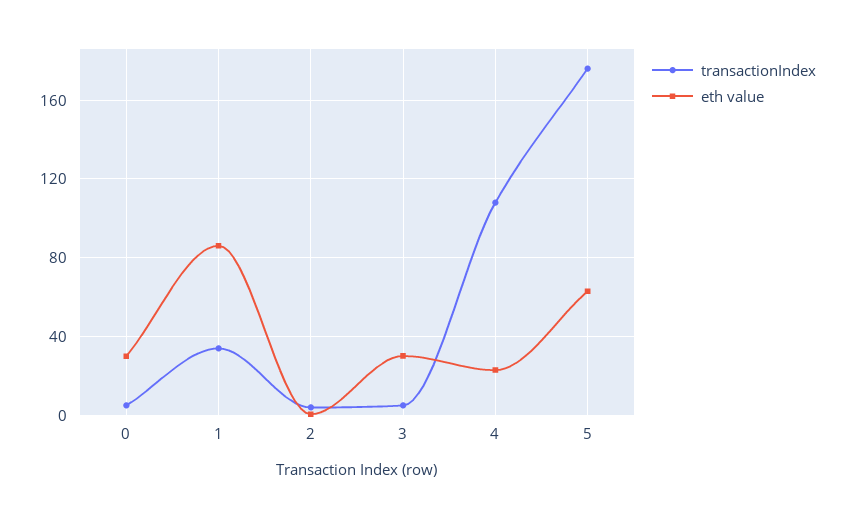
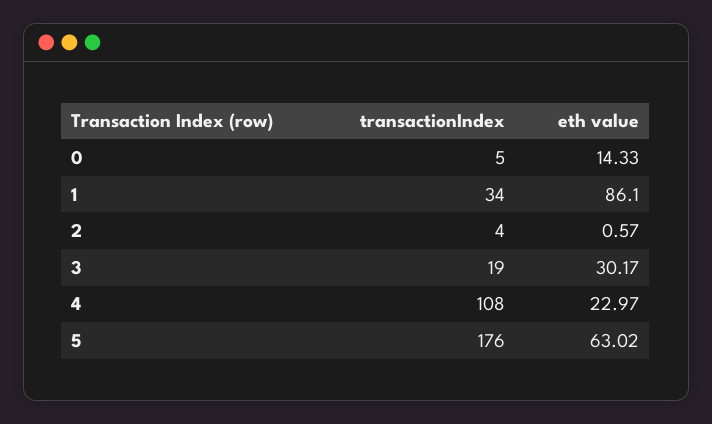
  {
    "transactionIndex": {
      "0": 5,
      "1": 34,
      "2": 4,
-     "3": 5,
+     "3": 19,
      "4": 108,
      "5": 176
    },
    "eth value": {
-     "0": 30,
+     "0": 14.33,
      "1": 86.1,
      "2": 0.57,
      "3": 30.17,
      "4": 22.97,
      "5": 63.02
    }
  }

